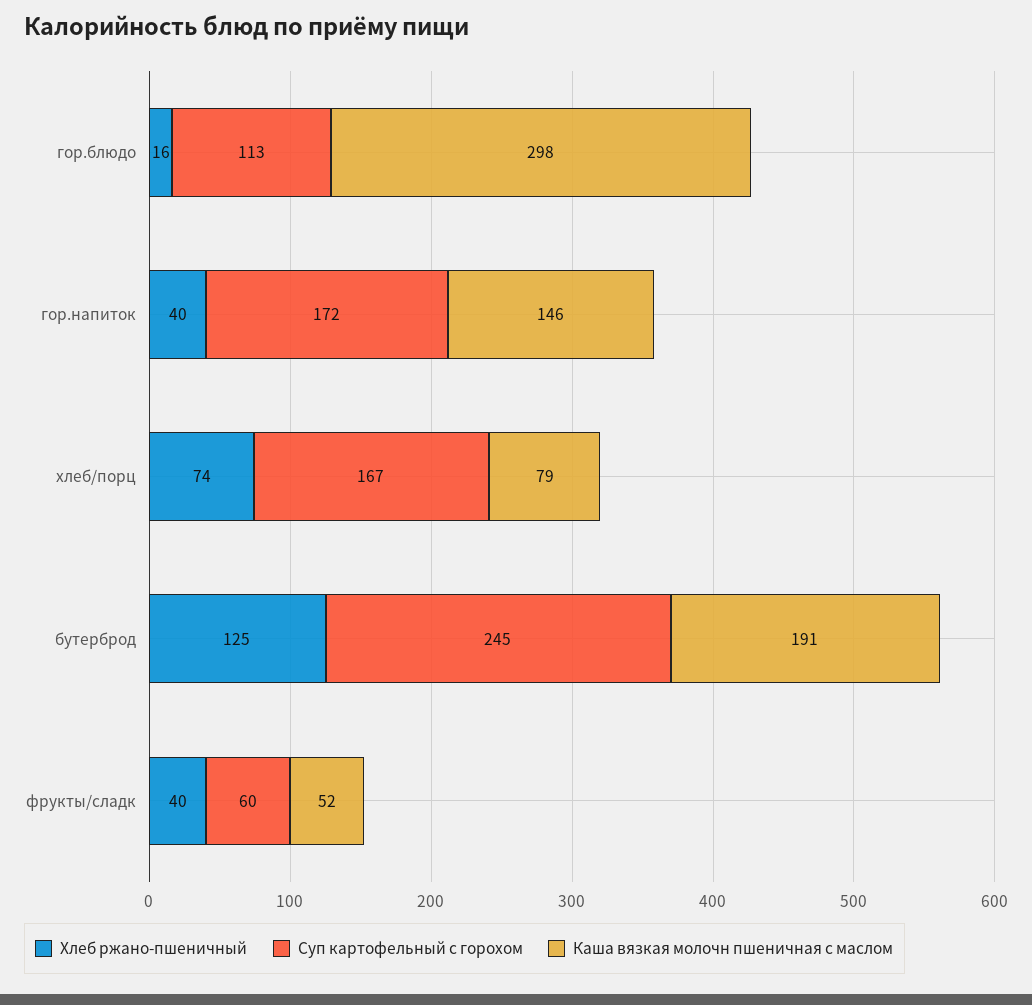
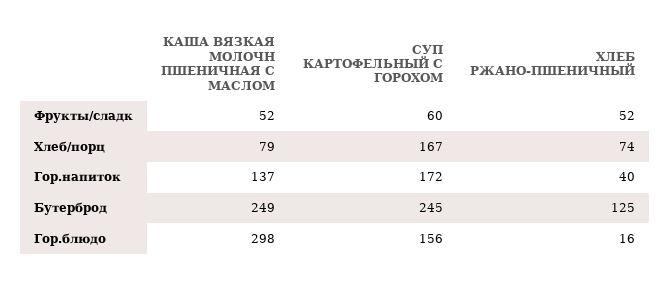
  {
    "Хлеб ржано-пшеничный": {
      "гор.блюдо": 16,
      "гор.напиток": 40,
      "хлеб/порц": 74,
      "бутерброд": 125,
-     "фрукты/сладк": 40
+     "фрукты/сладк": 52
    },
    "Суп картофельный с горохом": {
-     "гор.блюдо": 113,
+     "гор.блюдо": 156,
      "гор.напиток": 172,
      "хлеб/порц": 167,
      "бутерброд": 245,
      "фрукты/сладк": 60
    },
    "Каша вязкая молочн пшеничная с маслом": {
      "гор.блюдо": 298,
-     "гор.напиток": 146,
+     "гор.напиток": 137,
      "хлеб/порц": 79,
-     "бутерброд": 191,
+     "бутерброд": 249,
      "фрукты/сладк": 52
    }
  }

